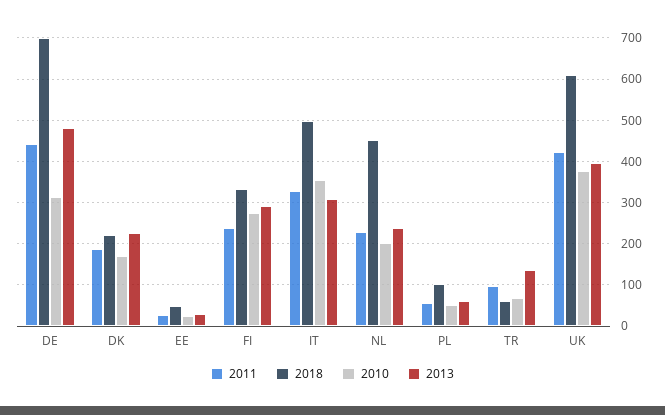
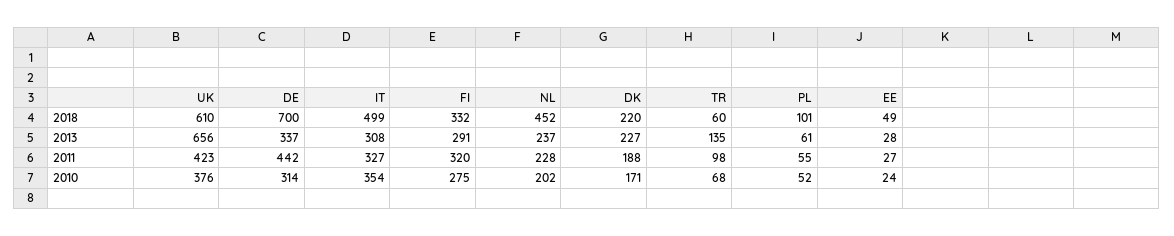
  {
    "2011": {
      "DE": 442,
      "DK": 188,
      "EE": 27,
-     "FI": 240,
+     "FI": 320,
      "IT": 327,
      "NL": 228,
      "PL": 55,
      "TR": 98,
      "UK": 423
    },
    "2018": {
      "DE": 700,
      "DK": 220,
      "EE": 49,
      "FI": 332,
      "IT": 499,
      "NL": 452,
      "PL": 101,
      "TR": 60,
      "UK": 610
    },
    "2010": {
      "DE": 314,
      "DK": 171,
      "EE": 24,
      "FI": 275,
      "IT": 354,
      "NL": 202,
      "PL": 52,
      "TR": 68,
      "UK": 376
    },
    "2013": {
-     "DE": 480,
+     "DE": 337,
      "DK": 227,
      "EE": 28,
      "FI": 291,
      "IT": 308,
      "NL": 237,
      "PL": 61,
      "TR": 135,
-     "UK": 400
+     "UK": 656
    }
  }

